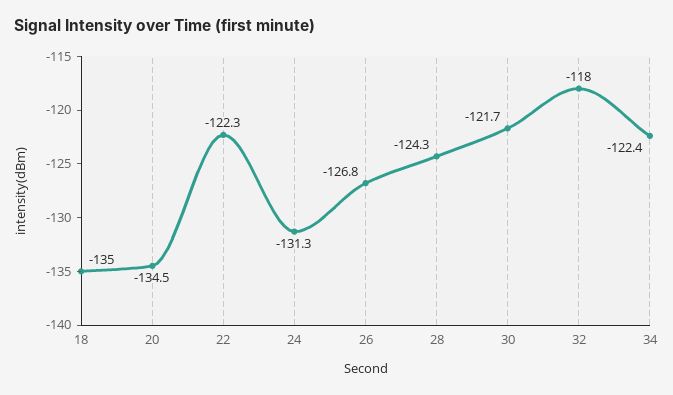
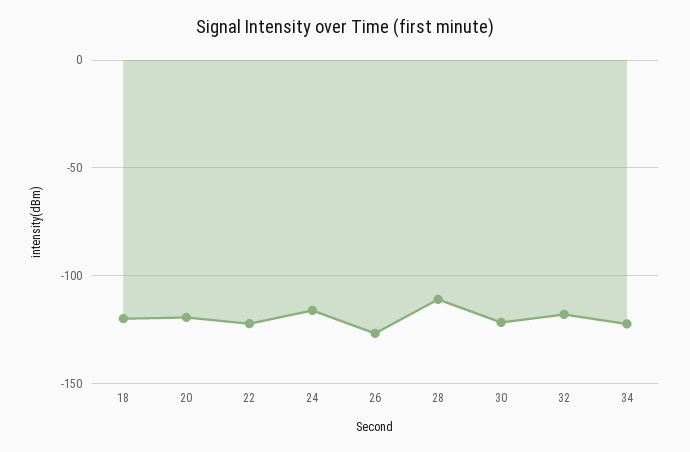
  {
-   "18": -135,
+   "18": -120,
-   "20": -134.5,
+   "20": -120,
    "22": -122.3,
-   "24": -131.3,
+   "24": -115,
    "26": -126.8,
-   "28": -124.3,
+   "28": -110,
    "30": -121.7,
    "32": -118,
    "34": -122.4
  }

